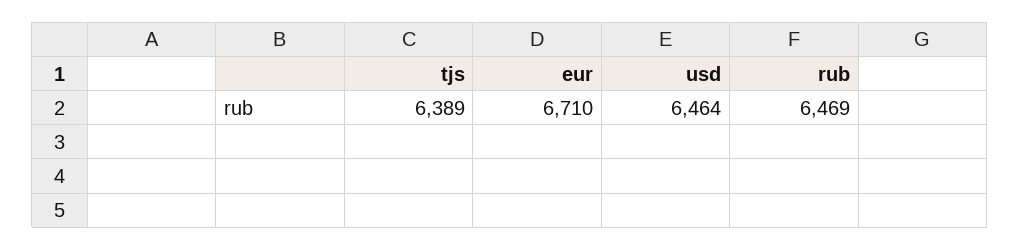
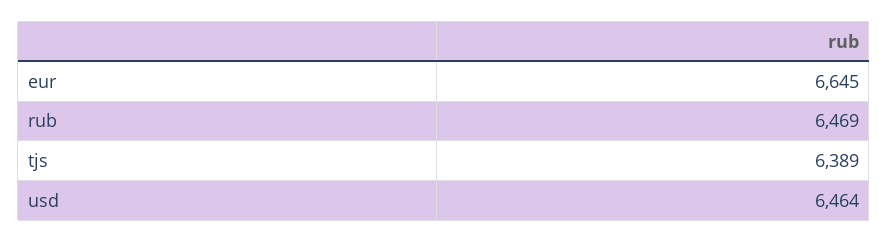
  {
    "tjs": 6389,
-   "eur": 6710,
+   "eur": 6645,
    "usd": 6464,
    "rub": 6469
  }

